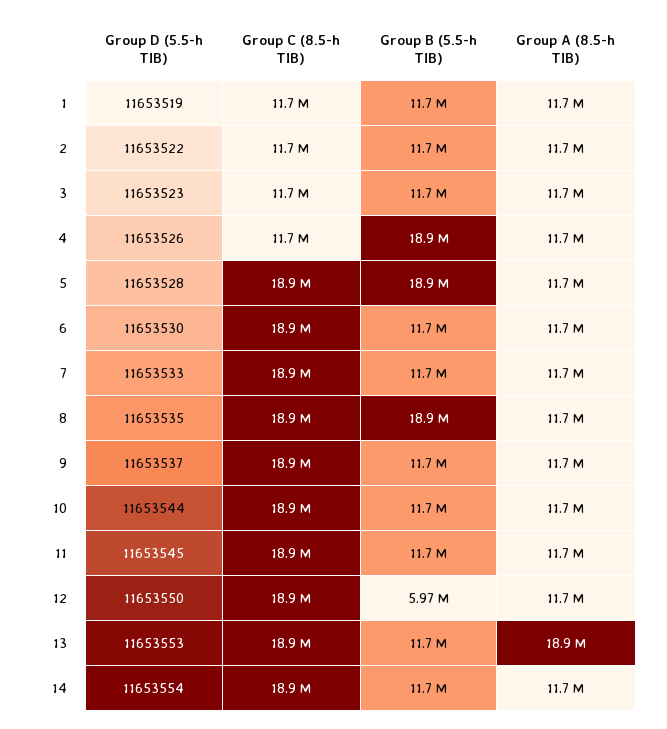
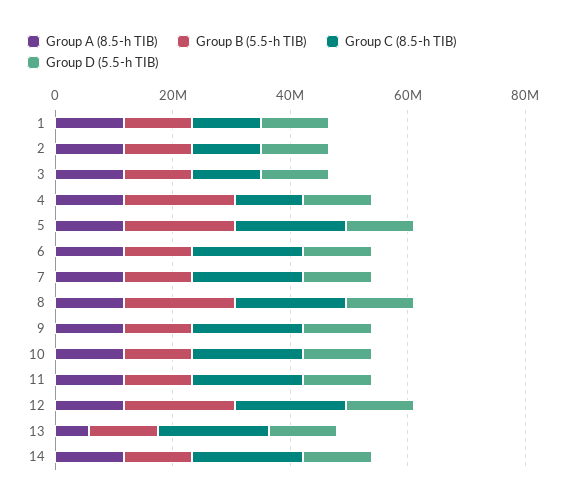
  {
    "Group D (5.5-h TIB)": {
      "1": 11653519,
      "2": 11653522,
      "3": 11653523,
      "4": 11653526,
      "5": 11653528,
      "6": 11653530,
      "7": 11653533,
      "8": 11653535,
      "9": 11653537,
      "10": 11653544,
      "11": 11653545,
      "12": 11653550,
      "13": 11653553,
      "14": 11653554
    },
    "Group C (8.5-h TIB)": {
      "1": 11700000,
      "2": 11700000,
      "3": 11700000,
      "4": 11700000,
      "5": 18900000,
      "6": 18900000,
      "7": 18900000,
      "8": 18900000,
      "9": 18900000,
      "10": 18900000,
      "11": 18900000,
      "12": 18900000,
      "13": 18900000,
      "14": 18900000
    },
    "Group B (5.5-h TIB)": {
      "1": 11700000,
      "2": 11700000,
      "3": 11700000,
      "4": 18900000,
      "5": 18900000,
      "6": 11700000,
      "7": 11700000,
      "8": 18900000,
      "9": 11700000,
      "10": 11700000,
      "11": 11700000,
-     "12": 5970000,
+     "12": 20000000,
      "13": 11700000,
      "14": 11700000
    },
    "Group A (8.5-h TIB)": {
      "1": 11700000,
      "2": 11700000,
      "3": 11700000,
      "4": 11700000,
      "5": 11700000,
      "6": 11700000,
      "7": 11700000,
      "8": 11700000,
      "9": 11700000,
      "10": 11700000,
      "11": 11700000,
      "12": 11700000,
-     "13": 18900000,
+     "13": 5000000,
      "14": 11700000
    }
  }

